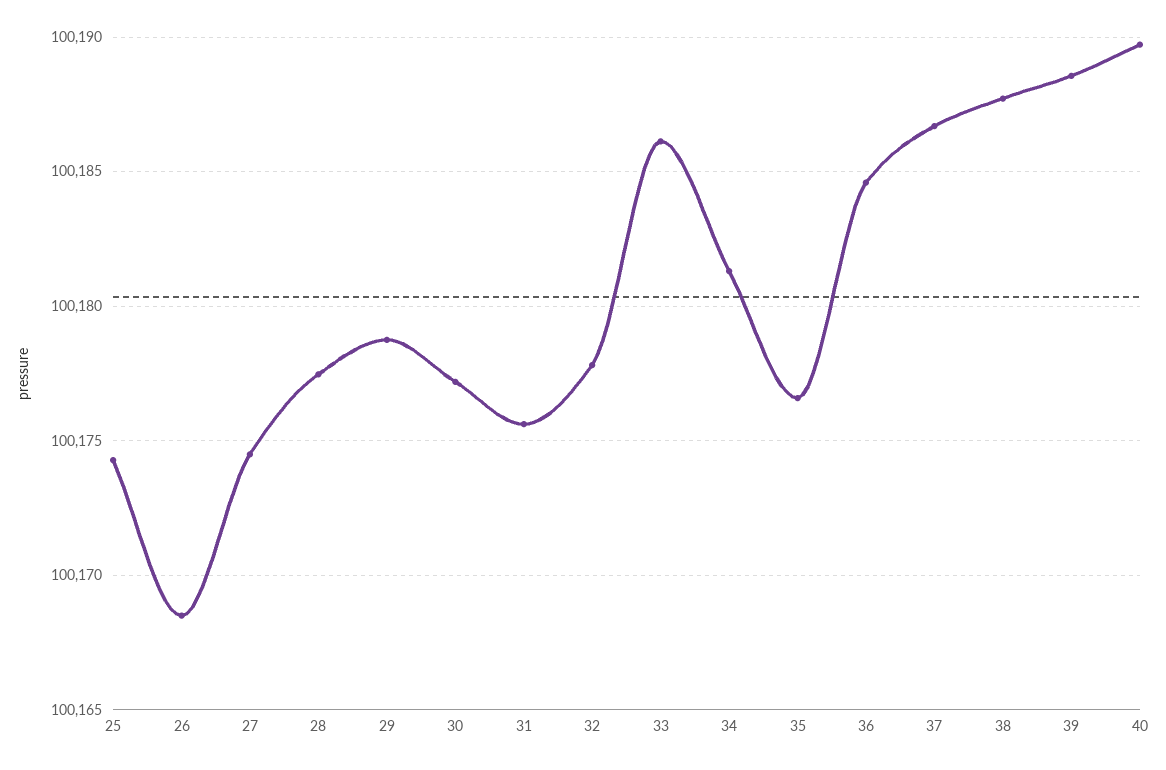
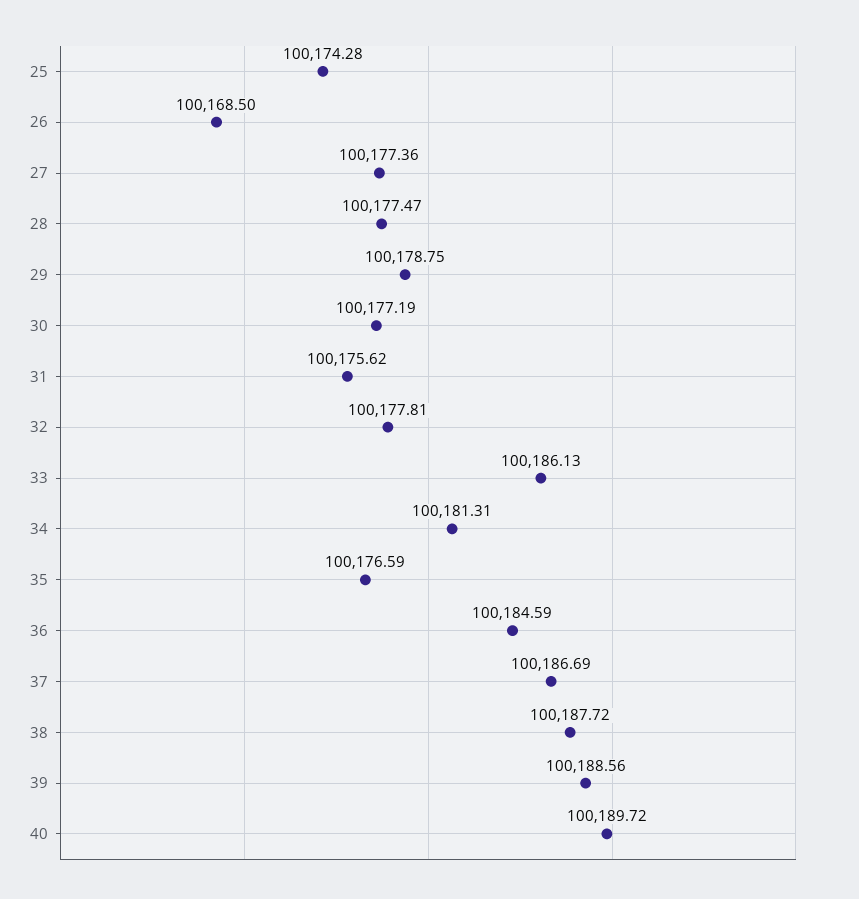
  {
    "25": 100174.28,
    "26": 100168.5,
-   "27": 100174.5,
+   "27": 100177.36,
    "28": 100177.47,
    "29": 100178.75,
    "30": 100177.19,
    "31": 100175.62,
    "32": 100177.81,
    "33": 100186.13,
    "34": 100181.31,
    "35": 100176.59,
    "36": 100184.59,
    "37": 100186.69,
    "38": 100187.72,
    "39": 100188.56,
    "40": 100189.72
  }

